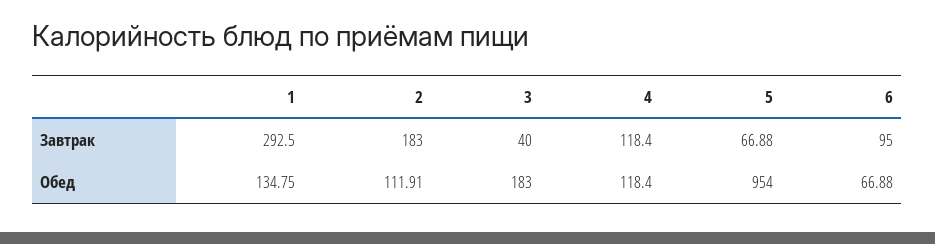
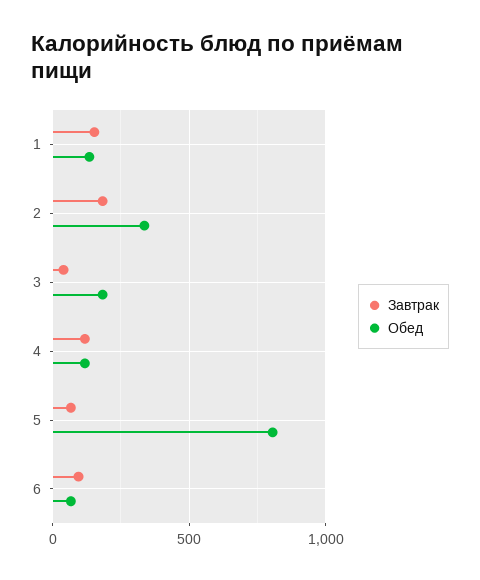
  {
    "Завтрак": {
-     "1": 292.5,
+     "1": 150,
      "2": 183,
      "3": 40,
      "4": 118.4,
      "5": 66.88,
      "6": 95
    },
    "Обед": {
      "1": 134.75,
-     "2": 111.91,
+     "2": 350,
      "3": 183,
      "4": 118.4,
-     "5": 954,
+     "5": 800,
      "6": 66.88
    }
  }

